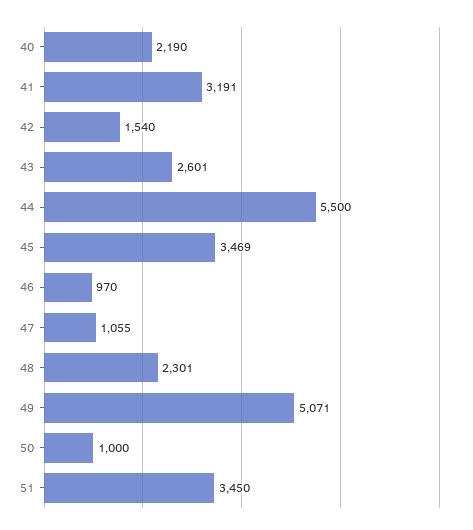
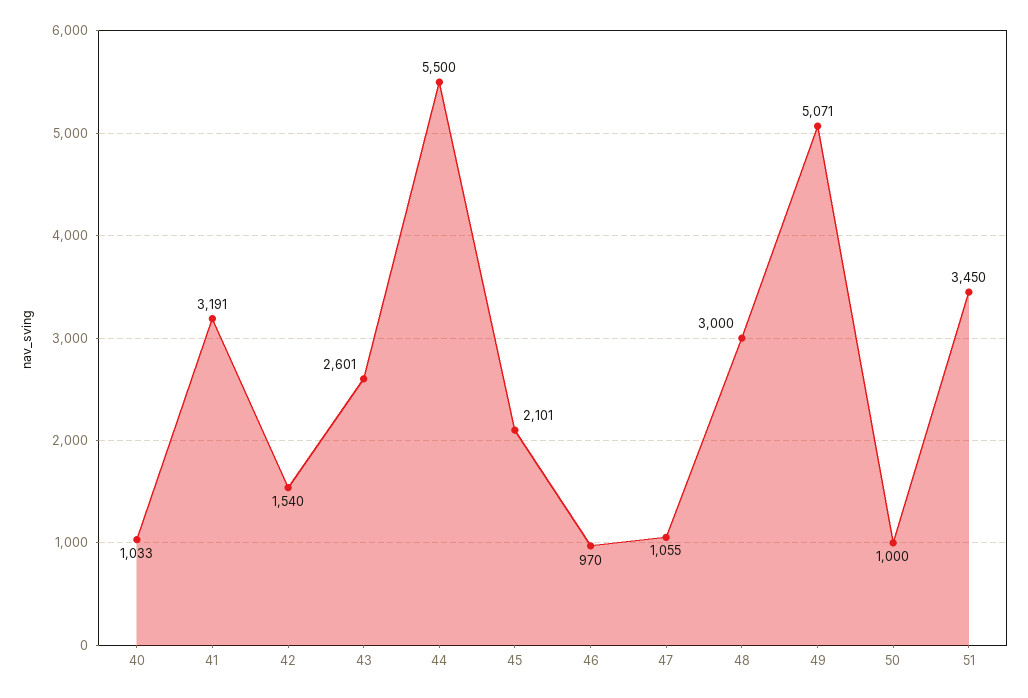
  {
-   "40": 2190,
+   "40": 1033,
    "41": 3191,
    "42": 1540,
    "43": 2601,
    "44": 5500,
-   "45": 3469,
+   "45": 2101,
    "46": 970,
    "47": 1055,
-   "48": 2301,
+   "48": 3000,
    "49": 5071,
    "50": 1000,
    "51": 3450
  }

